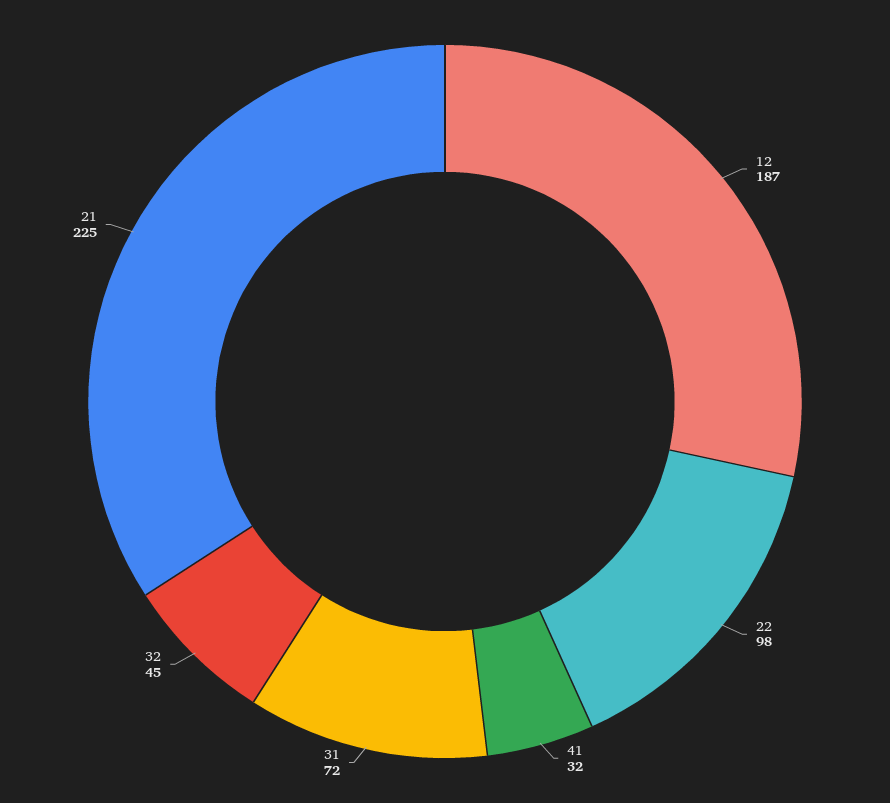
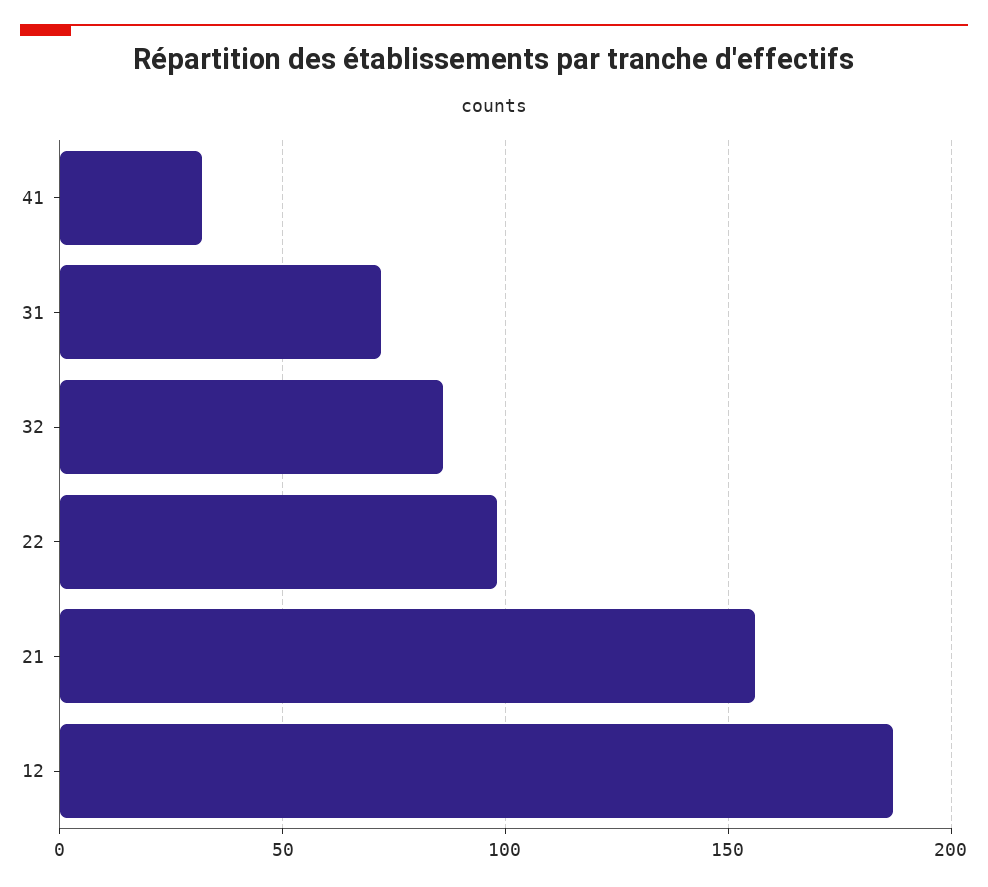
  {
    "12": 187,
    "22": 98,
    "41": 32,
    "31": 72,
-   "32": 45,
+   "32": 85,
-   "21": 225
+   "21": 155
  }

